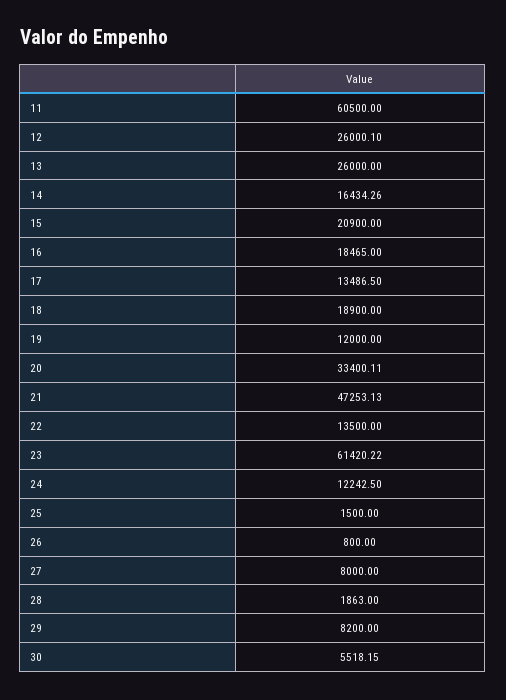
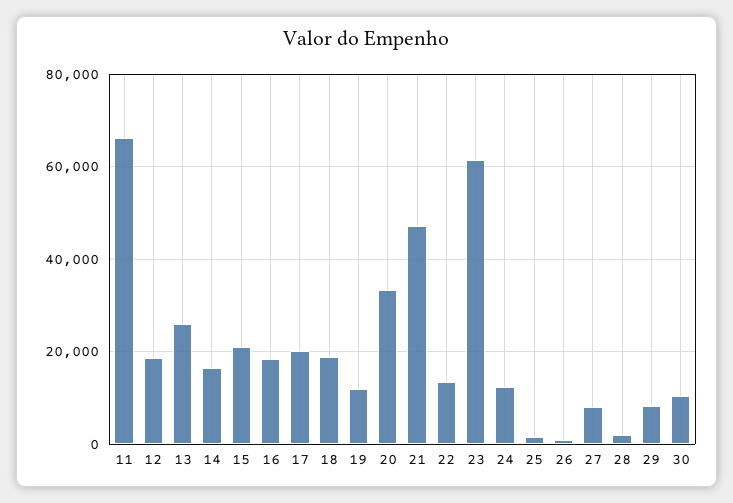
  {
-   "11": 60500,
+   "11": 66000,
-   "12": 26000.1,
+   "12": 18000,
    "13": 26000,
    "14": 16434.26,
    "15": 20900,
    "16": 18465,
-   "17": 13486.5,
+   "17": 20000,
    "18": 18900,
    "19": 12000,
    "20": 33400.11,
    "21": 47253.13,
    "22": 13500,
    "23": 61420.22,
    "24": 12242.5,
    "25": 1500,
    "26": 800,
    "27": 8000,
    "28": 1863,
    "29": 8200,
-   "30": 5518.15
+   "30": 10000
  }

